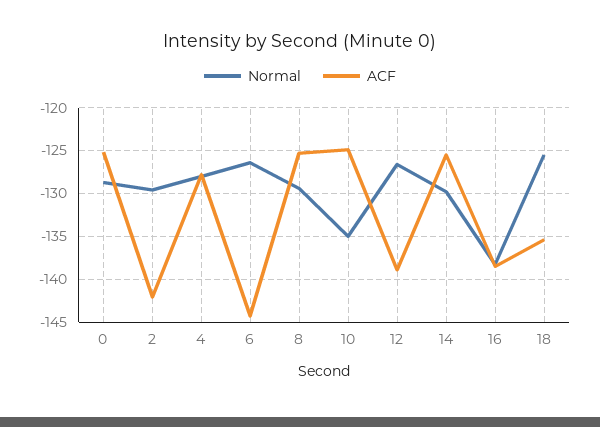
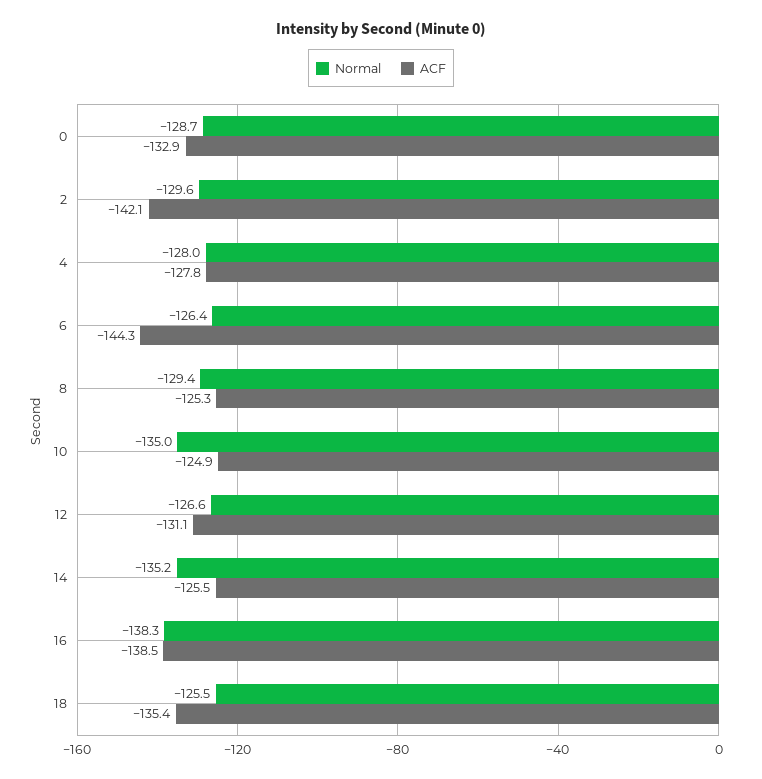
  {
    "Normal": {
      "0": -128.7,
      "2": -129.6,
      "4": -128,
      "6": -126.4,
      "8": -129.4,
      "10": -135,
      "12": -126.6,
-     "14": -130,
+     "14": -135.2,
      "16": -138.3,
      "18": -125.5
    },
    "ACF": {
-     "0": -125,
+     "0": -132.9,
      "2": -142.1,
      "4": -127.8,
      "6": -144.3,
      "8": -125.3,
      "10": -124.9,
-     "12": -139,
+     "12": -131.1,
      "14": -125.5,
      "16": -138.5,
      "18": -135.4
    }
  }

